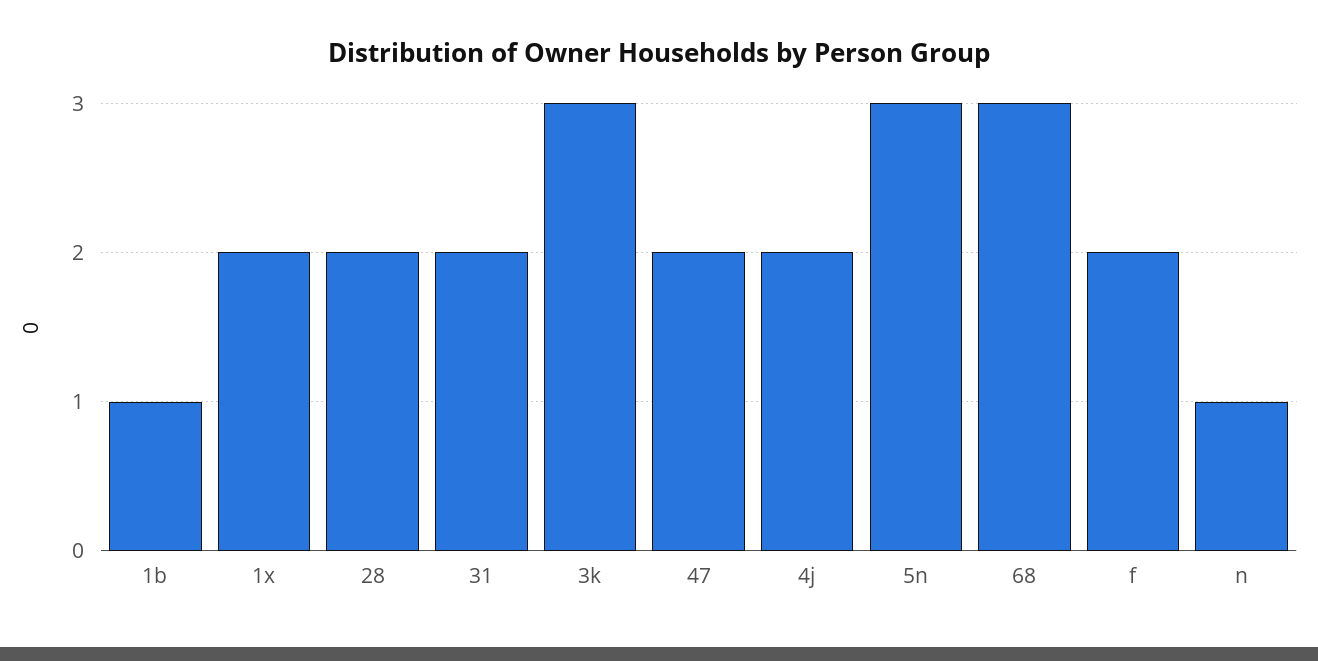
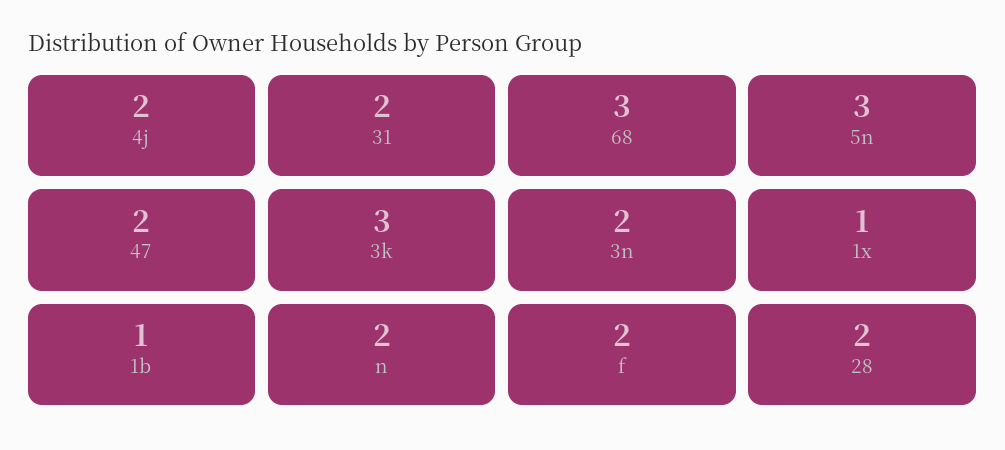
  {
    "1b": 1,
-   "1x": 2,
+   "1x": 1,
    "28": 2,
    "31": 2,
    "3k": 3,
    "47": 2,
    "4j": 2,
    "5n": 3,
    "68": 3,
    "f": 2,
-   "n": 1
+   "n": 2,
+   "3n": 2
  }

